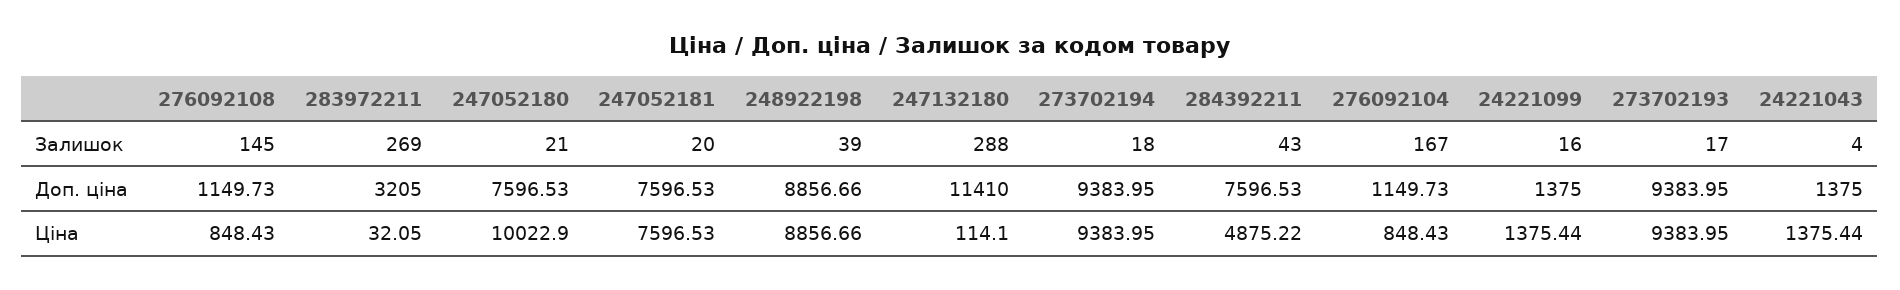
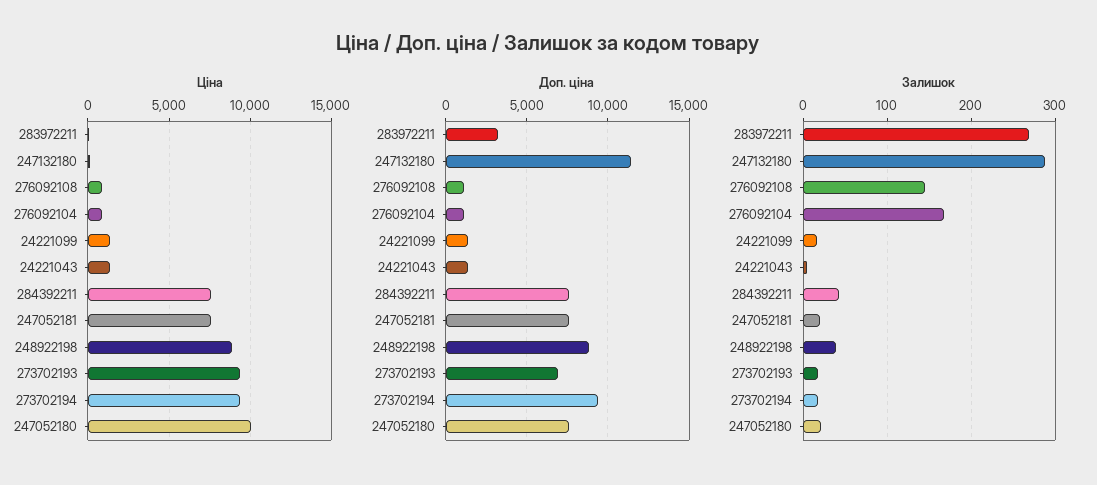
  {
    "Залишок": {
      "276092108": 145,
      "283972211": 269,
      "247052180": 21,
      "247052181": 20,
      "248922198": 39,
      "247132180": 288,
      "273702194": 18,
      "284392211": 43,
      "276092104": 167,
      "24221099": 16,
      "273702193": 17,
      "24221043": 4
    },
    "Доп. ціна": {
      "276092108": 1149.73,
      "283972211": 3205,
      "247052180": 7596.53,
      "247052181": 7596.53,
      "248922198": 8856.66,
      "247132180": 11410,
      "273702194": 9383.95,
      "284392211": 7596.53,
      "276092104": 1149.73,
      "24221099": 1375,
-     "273702193": 9383.95,
+     "273702193": 7000,
      "24221043": 1375
    },
    "Ціна": {
      "276092108": 848.43,
      "283972211": 32.05,
      "247052180": 10022.9,
      "247052181": 7596.53,
      "248922198": 8856.66,
      "247132180": 114.1,
      "273702194": 9383.95,
-     "284392211": 4875.22,
+     "284392211": 7500,
      "276092104": 848.43,
      "24221099": 1375.44,
      "273702193": 9383.95,
      "24221043": 1375.44
    }
  }

